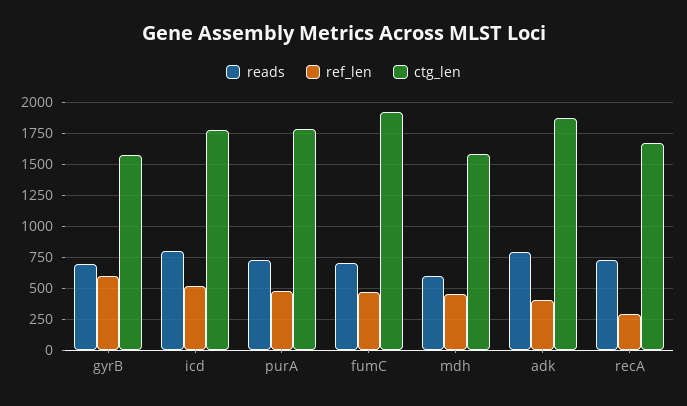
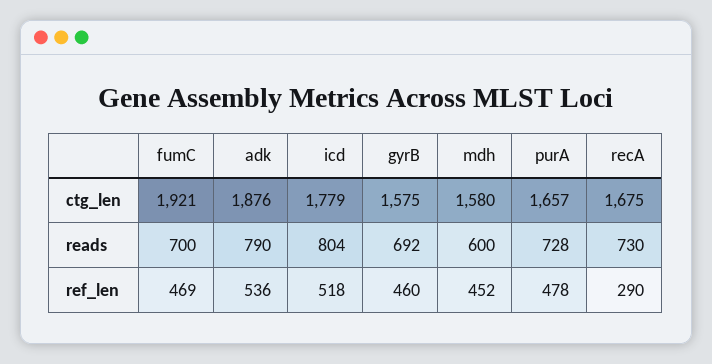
  {
    "reads": {
      "gyrB": 692,
      "icd": 804,
      "purA": 728,
      "fumC": 700,
      "mdh": 600,
      "adk": 790,
      "recA": 730
    },
    "ref_len": {
-     "gyrB": 600,
+     "gyrB": 460,
      "icd": 518,
      "purA": 478,
      "fumC": 469,
      "mdh": 452,
-     "adk": 400,
+     "adk": 536,
      "recA": 290
    },
    "ctg_len": {
      "gyrB": 1575,
      "icd": 1779,
-     "purA": 1800,
+     "purA": 1657,
      "fumC": 1921,
      "mdh": 1580,
      "adk": 1876,
      "recA": 1675
    }
  }

